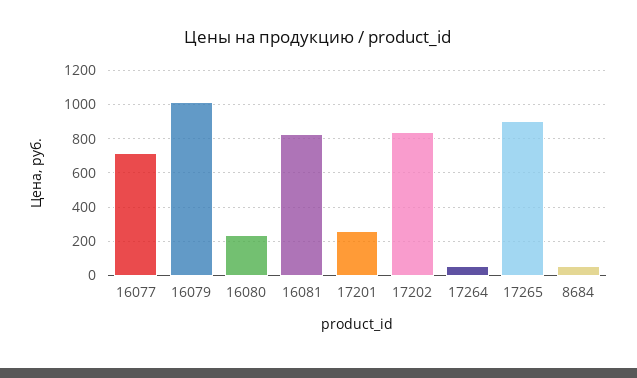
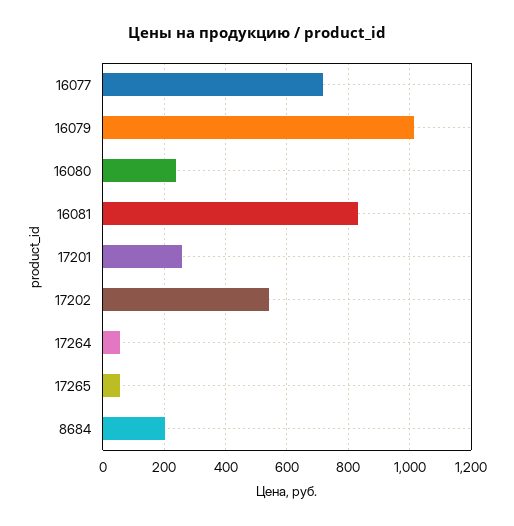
  {
    "16077": 720,
    "16079": 1020,
    "16080": 240,
    "16081": 840,
    "17201": 260,
-   "17202": 850,
+   "17202": 540,
    "17264": 60,
-   "17265": 900,
+   "17265": 60,
-   "8684": 50
+   "8684": 200
  }

